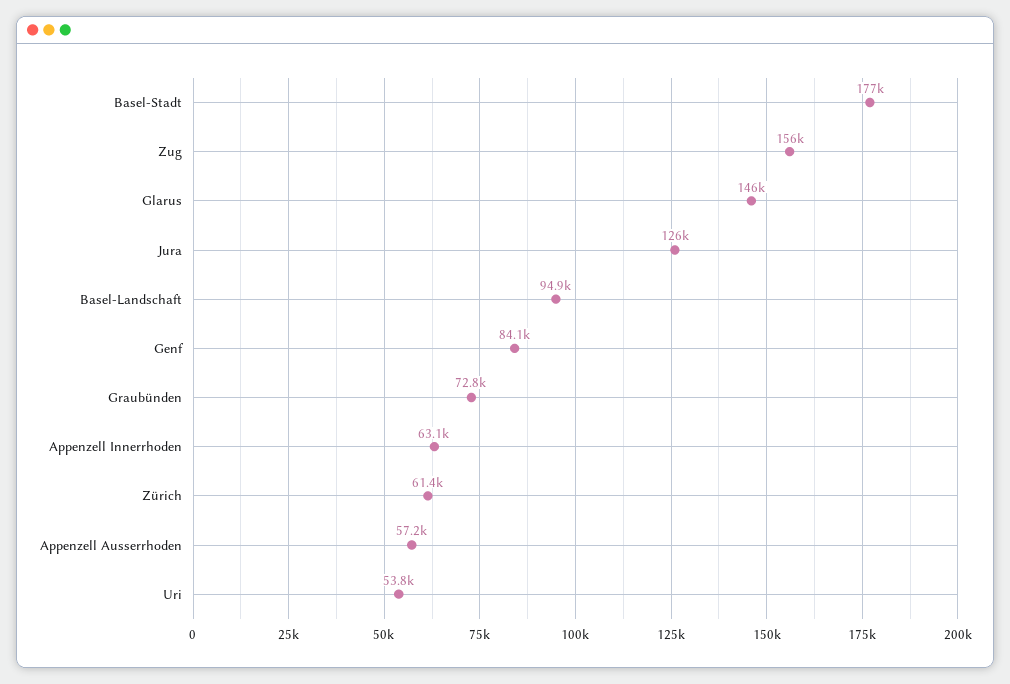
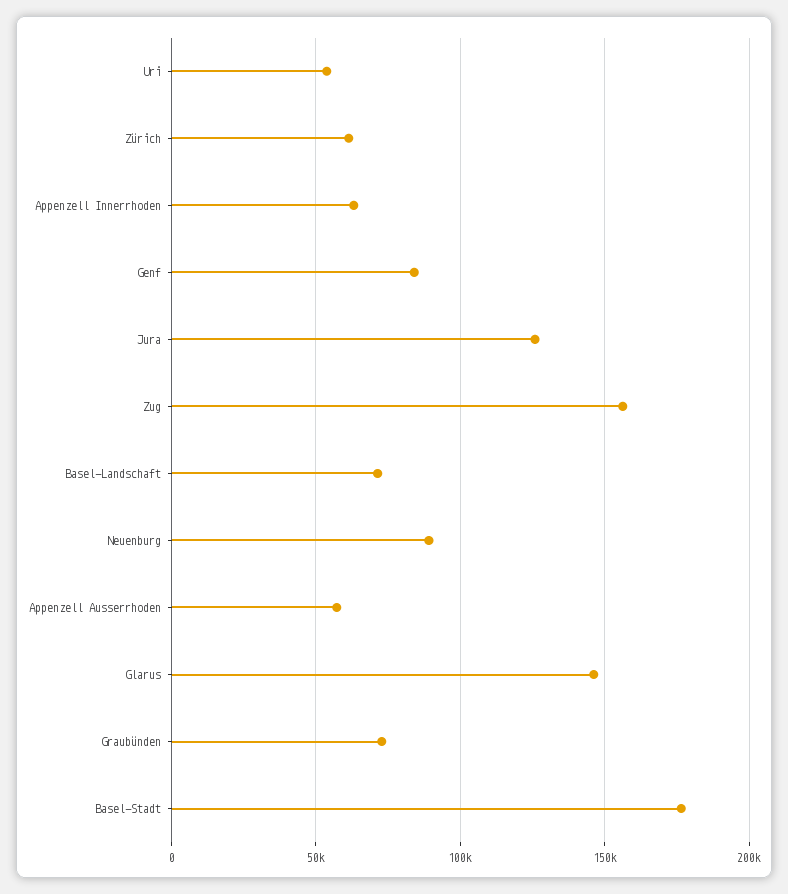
  {
    "Basel-Stadt": 177000,
    "Zug": 156000,
    "Glarus": 146000,
    "Jura": 126000,
-   "Basel-Landschaft": 94900,
+   "Basel-Landschaft": 70000,
    "Genf": 84100,
    "Graubünden": 72800,
    "Appenzell Innerrhoden": 63100,
    "Zürich": 61400,
    "Appenzell Ausserrhoden": 57200,
-   "Uri": 53800
+   "Uri": 53800,
+   "Neuenburg": 90000
  }

